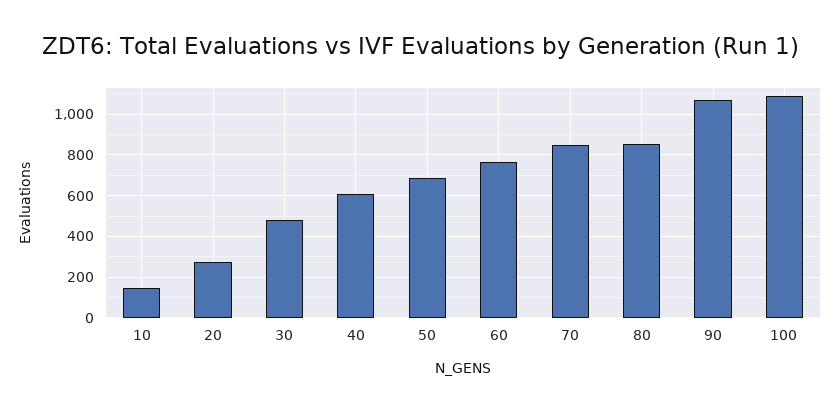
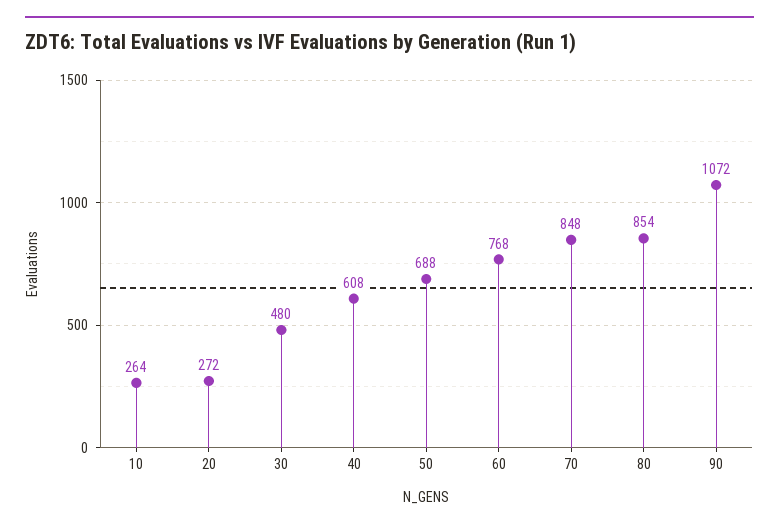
  {
-   "10": 150,
+   "10": 264,
    "20": 272,
    "30": 480,
    "40": 608,
    "50": 688,
    "60": 768,
    "70": 848,
    "80": 854,
-   "90": 1072,
+   "90": 1072
-   "100": 1100
  }

